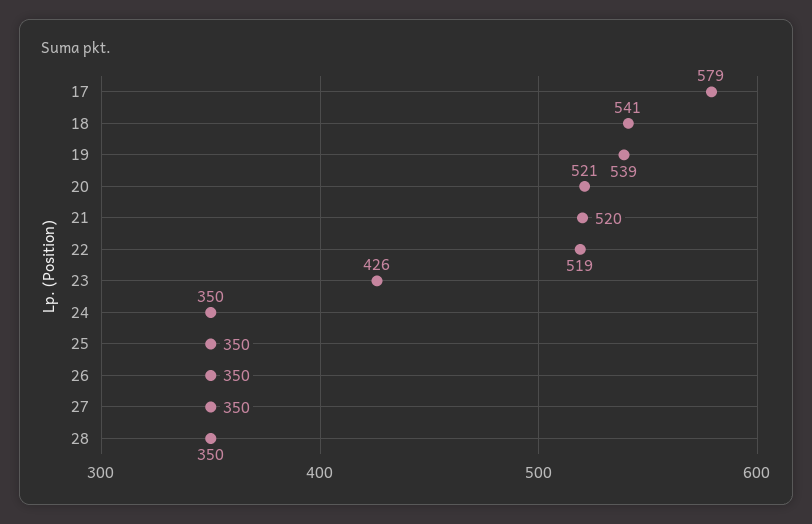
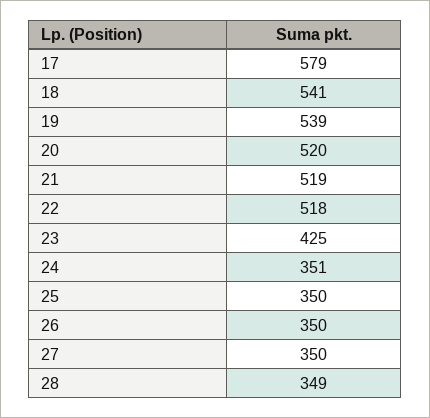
  {
    "17": 579,
    "18": 541,
    "19": 539,
-   "20": 521,
+   "20": 520,
-   "21": 520,
+   "21": 519,
-   "22": 519,
+   "22": 518,
-   "23": 426,
+   "23": 425,
-   "24": 350,
+   "24": 351,
    "25": 350,
    "26": 350,
    "27": 350,
-   "28": 350
+   "28": 349
  }

